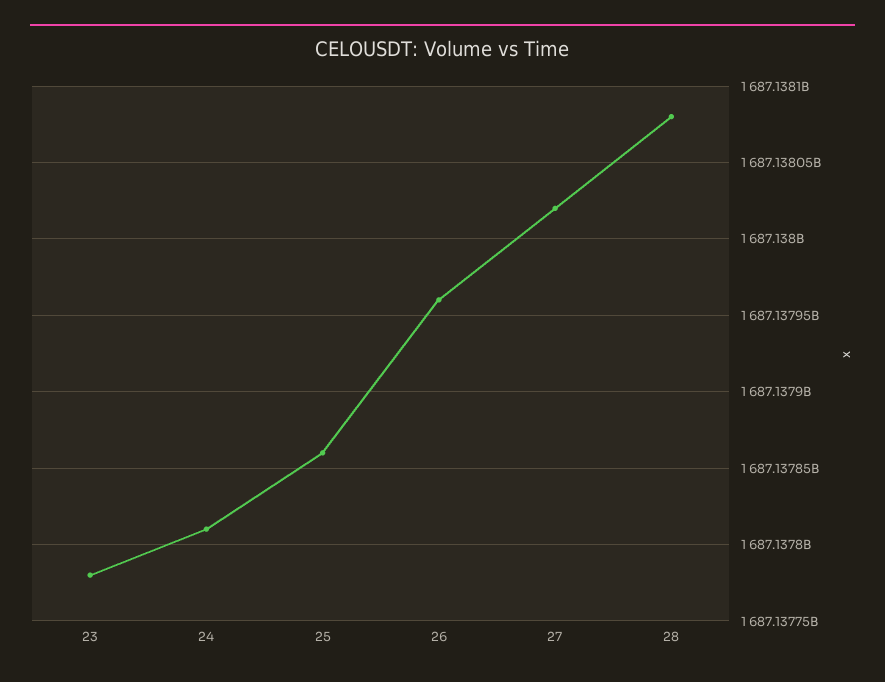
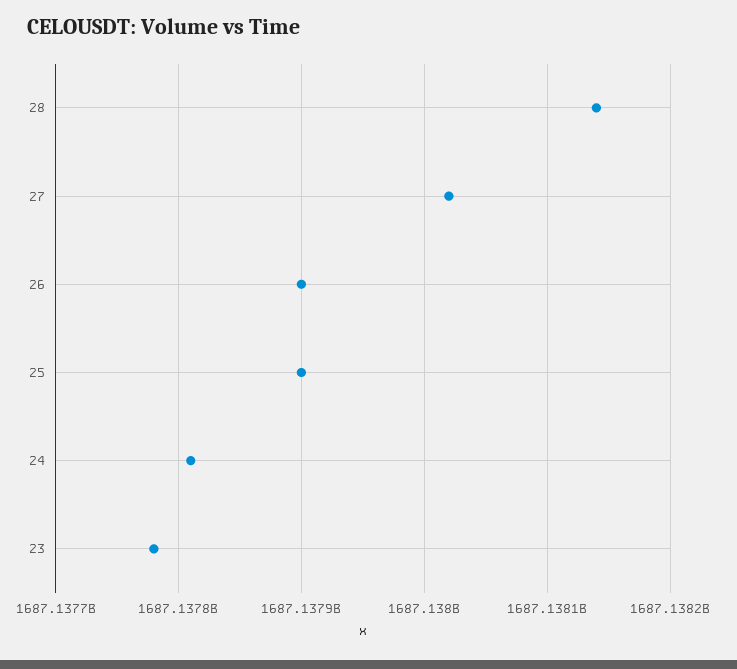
  {
    "23": 1687137780000,
    "24": 1687137810000,
-   "25": 1687137860000,
+   "25": 1687137900000,
-   "26": 1687137960000,
+   "26": 1687137900000,
    "27": 1687138020000,
-   "28": 1687138080000
+   "28": 1687138140000
  }

